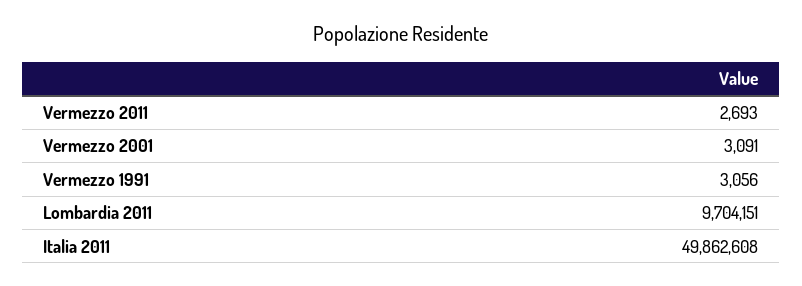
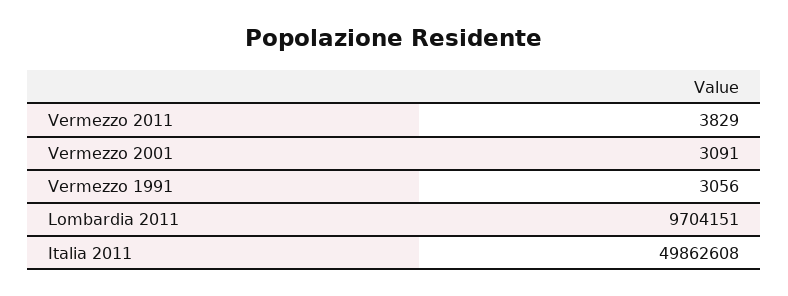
  {
-   "Vermezzo 2011": 2693,
+   "Vermezzo 2011": 3829,
    "Vermezzo 2001": 3091,
    "Vermezzo 1991": 3056,
    "Lombardia 2011": 9704151,
    "Italia 2011": 49862608
  }

